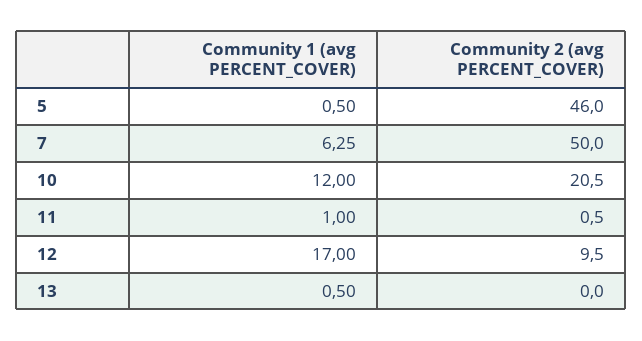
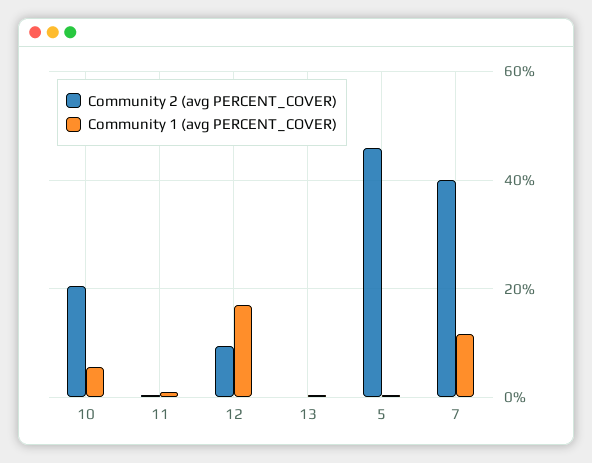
  {
    "Community 1 (avg PERCENT_COVER)": {
      "5": 0.5,
-     "7": 6.25,
+     "7": 12,
-     "10": 12,
+     "10": 6,
      "11": 1,
      "12": 17,
      "13": 0.5
    },
    "Community 2 (avg PERCENT_COVER)": {
      "5": 46,
-     "7": 50,
+     "7": 40,
      "10": 20.5,
      "11": 0.5,
      "12": 9.5,
      "13": 0
    }
  }

